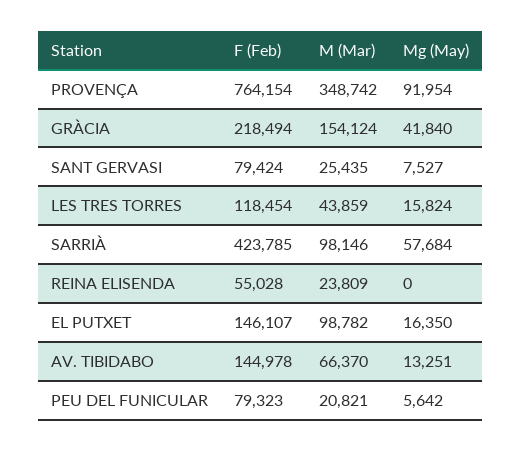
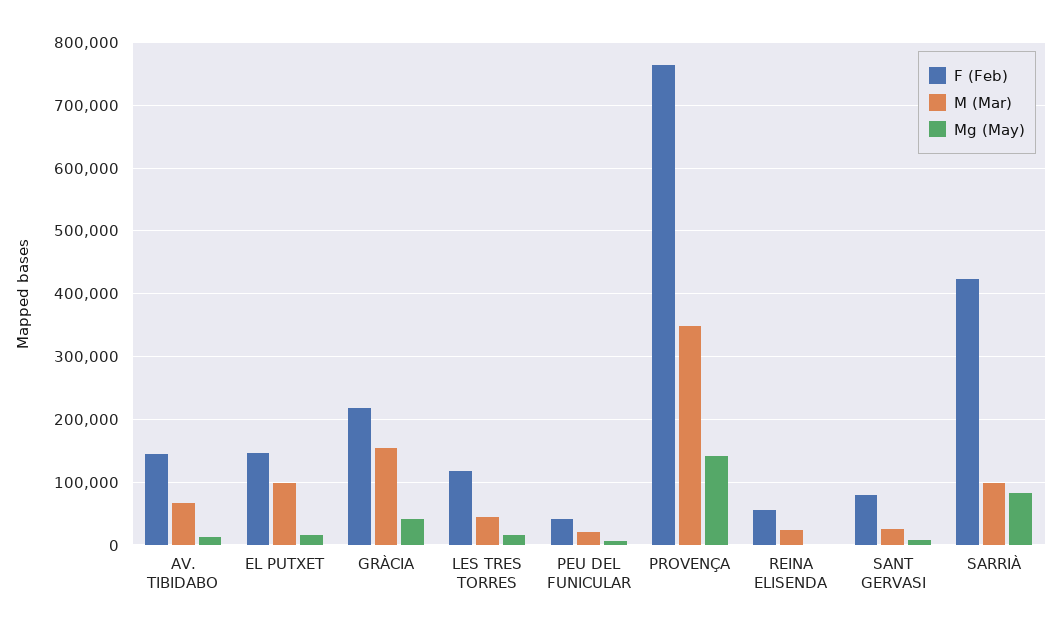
  {
    "F (Feb)": {
      "PROVENÇA": 764154,
      "GRÀCIA": 218494,
      "SANT GERVASI": 79424,
      "LES TRES TORRES": 118454,
      "SARRIÀ": 423785,
      "REINA ELISENDA": 55028,
      "EL PUTXET": 146107,
      "AV. TIBIDABO": 144978,
-     "PEU DEL FUNICULAR": 79323
+     "PEU DEL FUNICULAR": 40000
    },
    "M (Mar)": {
      "PROVENÇA": 348742,
      "GRÀCIA": 154124,
      "SANT GERVASI": 25435,
      "LES TRES TORRES": 43859,
      "SARRIÀ": 98146,
      "REINA ELISENDA": 23809,
      "EL PUTXET": 98782,
      "AV. TIBIDABO": 66370,
      "PEU DEL FUNICULAR": 20821
    },
    "Mg (May)": {
-     "PROVENÇA": 91954,
+     "PROVENÇA": 140000,
      "GRÀCIA": 41840,
      "SANT GERVASI": 7527,
      "LES TRES TORRES": 15824,
-     "SARRIÀ": 57684,
+     "SARRIÀ": 80000,
      "REINA ELISENDA": 0,
      "EL PUTXET": 16350,
      "AV. TIBIDABO": 13251,
      "PEU DEL FUNICULAR": 5642
    }
  }

